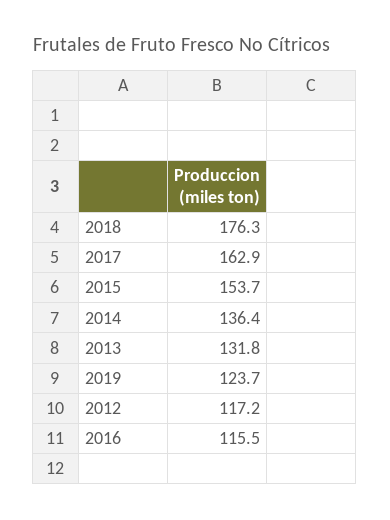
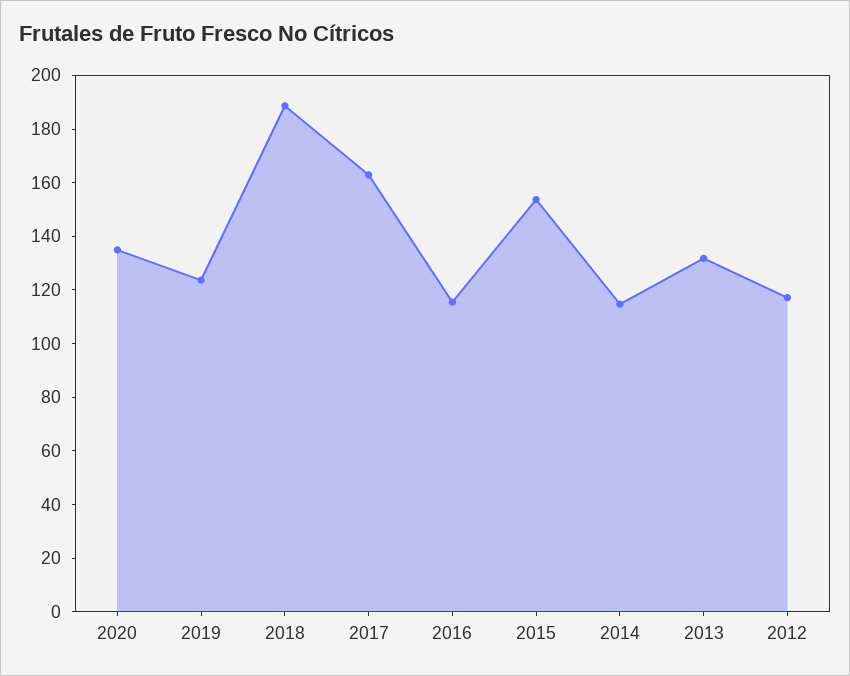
  {
-   "2018": 176.3,
+   "2018": 190,
    "2017": 162.9,
    "2015": 153.7,
-   "2014": 136.4,
+   "2014": 115,
    "2013": 131.8,
    "2019": 123.7,
    "2012": 117.2,
-   "2016": 115.5
+   "2016": 115.5,
+   "2020": 135
  }

